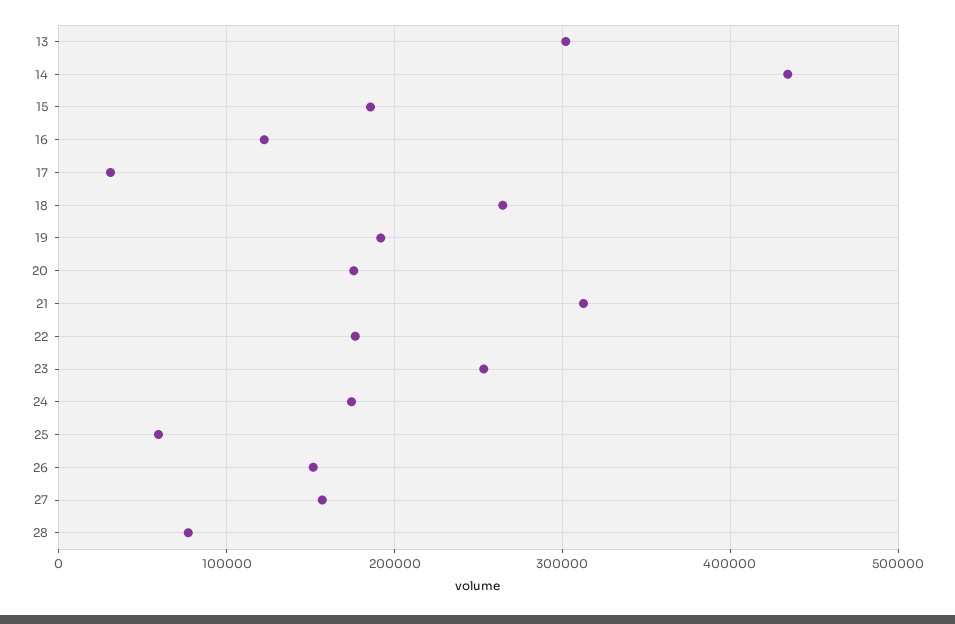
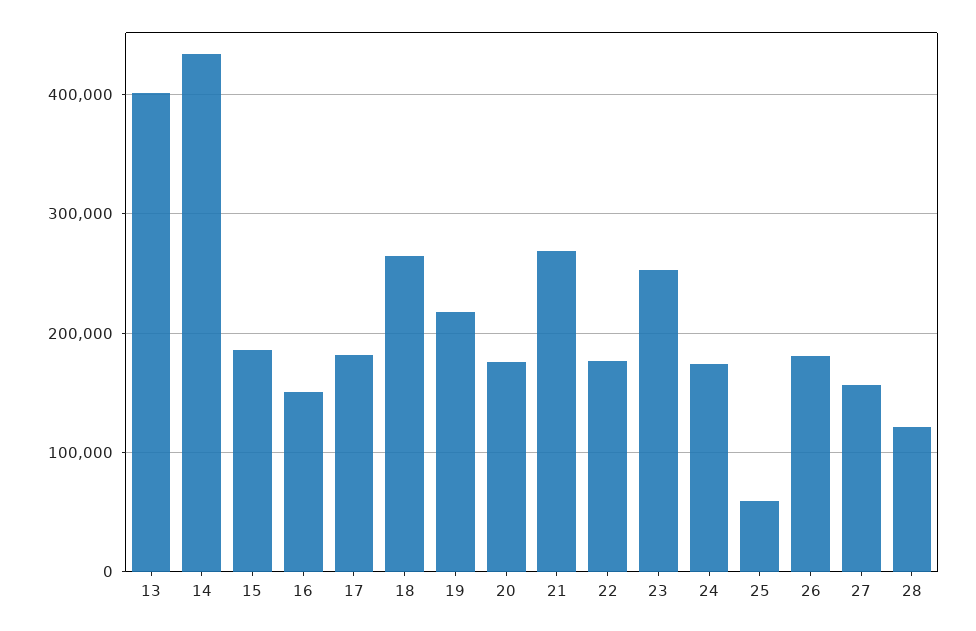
  {
-   "13": 300000,
+   "13": 400000,
    "14": 430000,
    "15": 190000,
-   "16": 120000,
+   "16": 150000,
-   "17": 30000,
+   "17": 180000,
    "18": 260000,
-   "19": 190000,
+   "19": 220000,
    "20": 180000,
-   "21": 310000,
+   "21": 270000,
    "22": 180000,
    "23": 250000,
    "24": 170000,
    "25": 60000,
-   "26": 150000,
+   "26": 180000,
    "27": 160000,
-   "28": 80000
+   "28": 120000
  }

